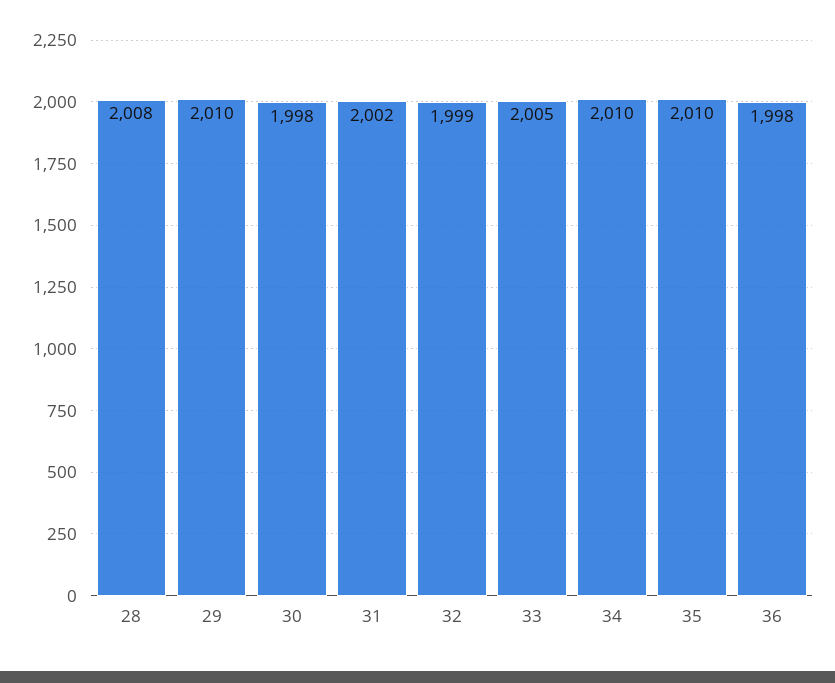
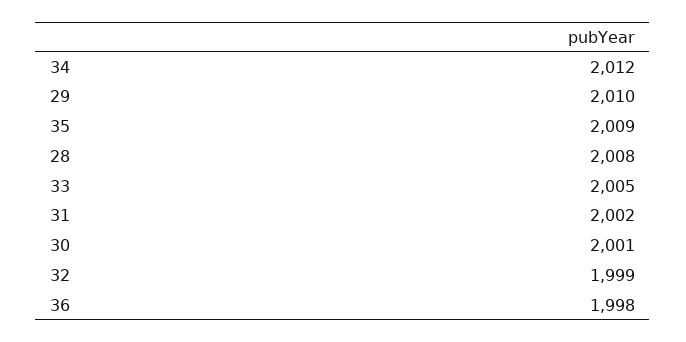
  {
    "28": 2008,
    "29": 2010,
-   "30": 1998,
+   "30": 2001,
    "31": 2002,
    "32": 1999,
    "33": 2005,
-   "34": 2010,
+   "34": 2012,
-   "35": 2010,
+   "35": 2009,
    "36": 1998
  }

